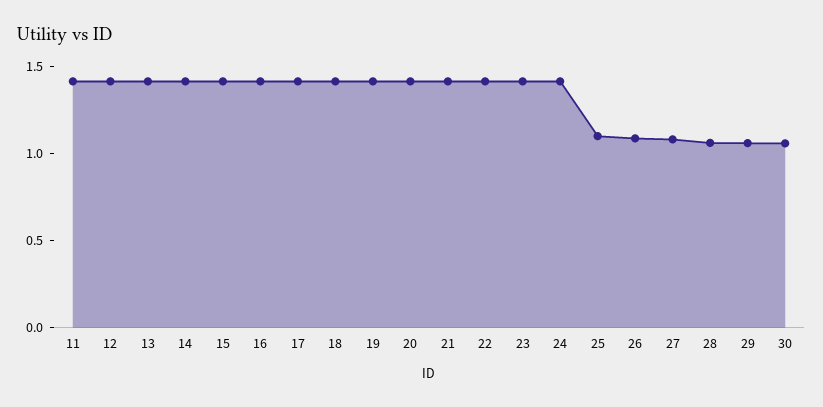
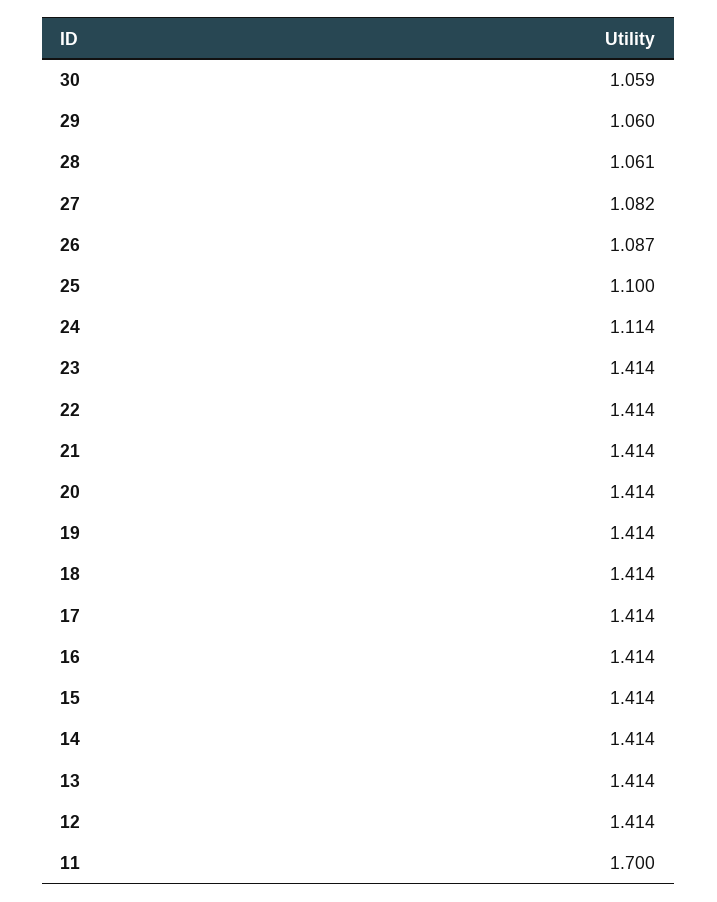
  {
-   "11": 1.4,
+   "11": 1.7,
    "12": 1.414,
    "13": 1.414,
    "14": 1.414,
    "15": 1.414,
    "16": 1.414,
    "17": 1.414,
    "18": 1.414,
    "19": 1.414,
    "20": 1.414,
    "21": 1.414,
    "22": 1.414,
    "23": 1.414,
-   "24": 1.4,
+   "24": 1.114,
    "25": 1.1,
    "26": 1.087,
    "27": 1.082,
    "28": 1.061,
    "29": 1.06,
    "30": 1.059
  }

